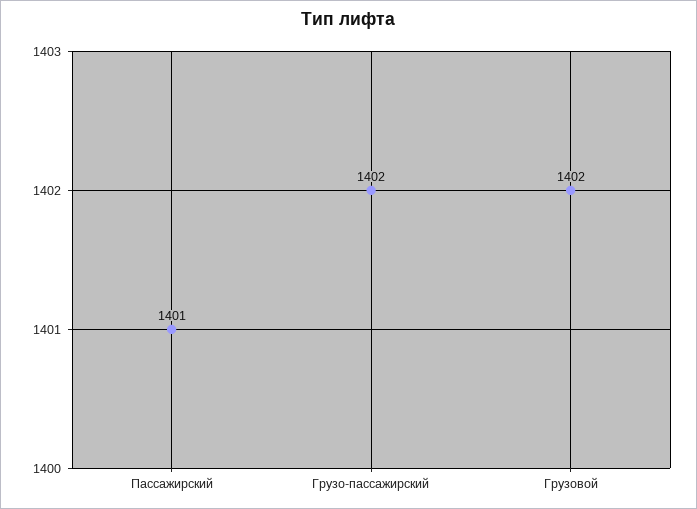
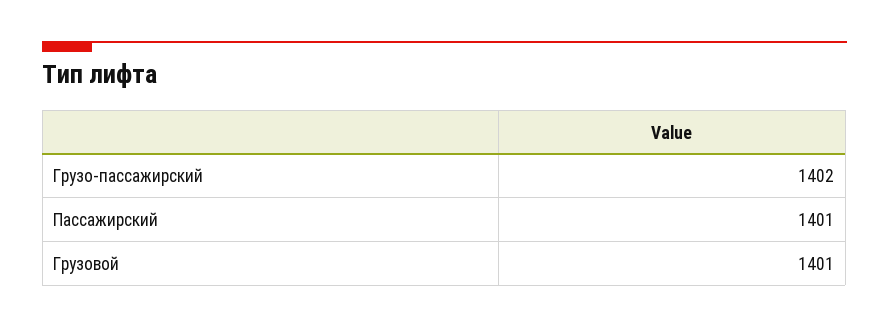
  {
    "Пассажирский": 1401,
    "Грузо-пассажирский": 1402,
-   "Грузовой": 1402
+   "Грузовой": 1401
  }

